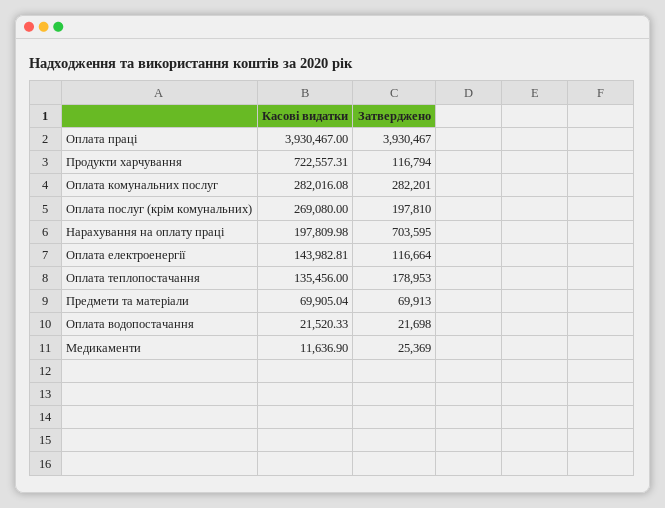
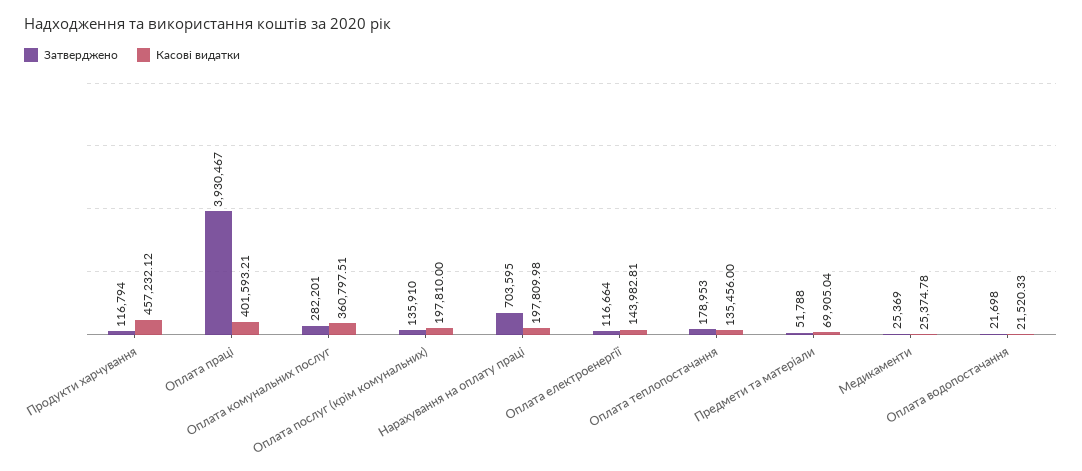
  {
    "Касові видатки": {
-     "Оплата праці": 3930467,
+     "Оплата праці": 401593.21,
-     "Продукти харчування": 722557.31,
+     "Продукти харчування": 457232.12,
-     "Оплата комунальних послуг": 282016.08,
+     "Оплата комунальних послуг": 360797.51,
-     "Оплата послуг (крім комунальних)": 269080,
+     "Оплата послуг (крім комунальних)": 197810,
      "Нарахування на оплату праці": 197809.98,
      "Оплата електроенергії": 143982.81,
      "Оплата теплопостачання": 135456,
      "Предмети та матеріали": 69905.04,
      "Оплата водопостачання": 21520.33,
-     "Медикаменти": 11636.9
+     "Медикаменти": 25374.78
    },
    "Затверджено": {
      "Оплата праці": 3930467,
      "Продукти харчування": 116794,
      "Оплата комунальних послуг": 282201,
-     "Оплата послуг (крім комунальних)": 197810,
+     "Оплата послуг (крім комунальних)": 135910,
      "Нарахування на оплату праці": 703595,
      "Оплата електроенергії": 116664,
      "Оплата теплопостачання": 178953,
-     "Предмети та матеріали": 69913,
+     "Предмети та матеріали": 51788,
      "Оплата водопостачання": 21698,
      "Медикаменти": 25369
    }
  }

